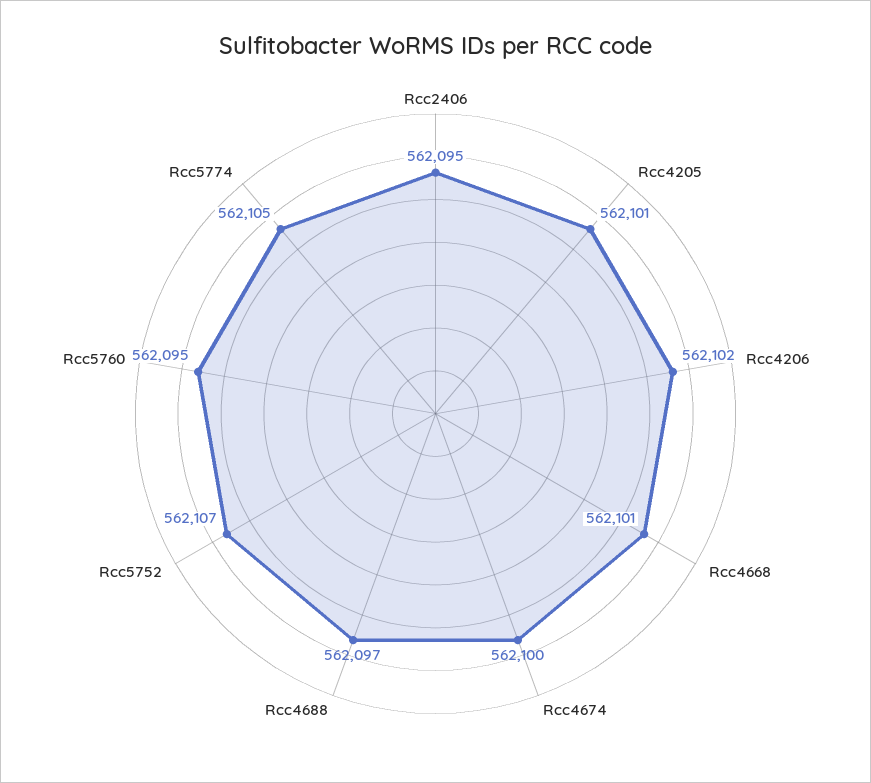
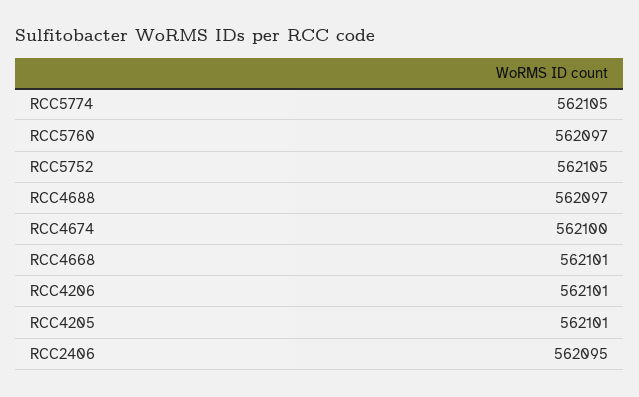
  {
    "Rcc2406": 562095,
    "Rcc4205": 562101,
-   "Rcc4206": 562102,
+   "Rcc4206": 562101,
    "Rcc4668": 562101,
    "Rcc4674": 562100,
    "Rcc4688": 562097,
-   "Rcc5752": 562107,
+   "Rcc5752": 562105,
-   "Rcc5760": 562095,
+   "Rcc5760": 562097,
    "Rcc5774": 562105
  }

